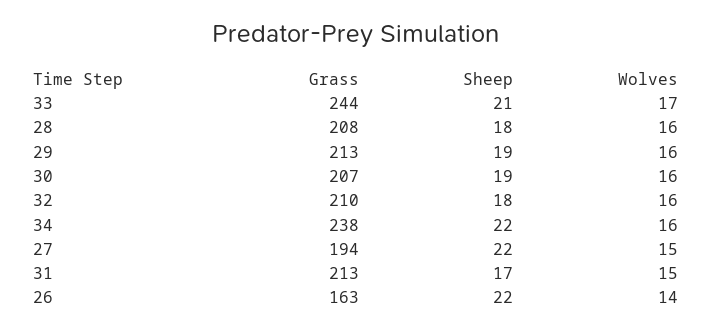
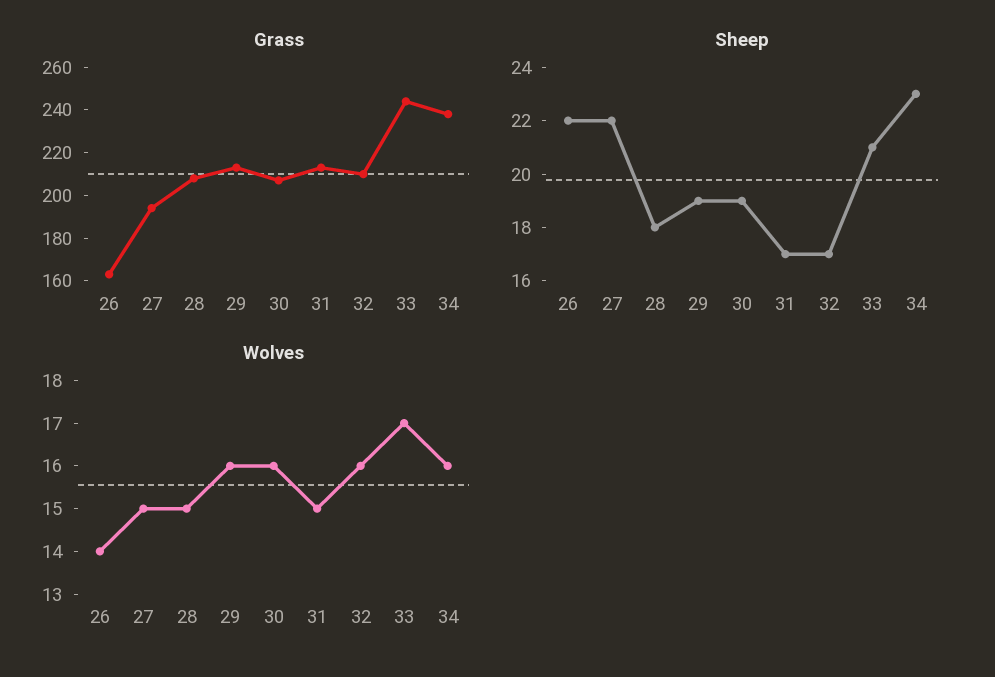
  {
    "Grass": {
      "33": 244,
      "28": 208,
      "29": 213,
      "30": 207,
      "32": 210,
      "34": 238,
      "27": 194,
      "31": 213,
      "26": 163
    },
    "Sheep": {
      "33": 21,
      "28": 18,
      "29": 19,
      "30": 19,
-     "32": 18,
+     "32": 17,
-     "34": 22,
+     "34": 23,
      "27": 22,
      "31": 17,
      "26": 22
    },
    "Wolves": {
      "33": 17,
-     "28": 16,
+     "28": 15,
      "29": 16,
      "30": 16,
      "32": 16,
      "34": 16,
      "27": 15,
      "31": 15,
      "26": 14
    }
  }

